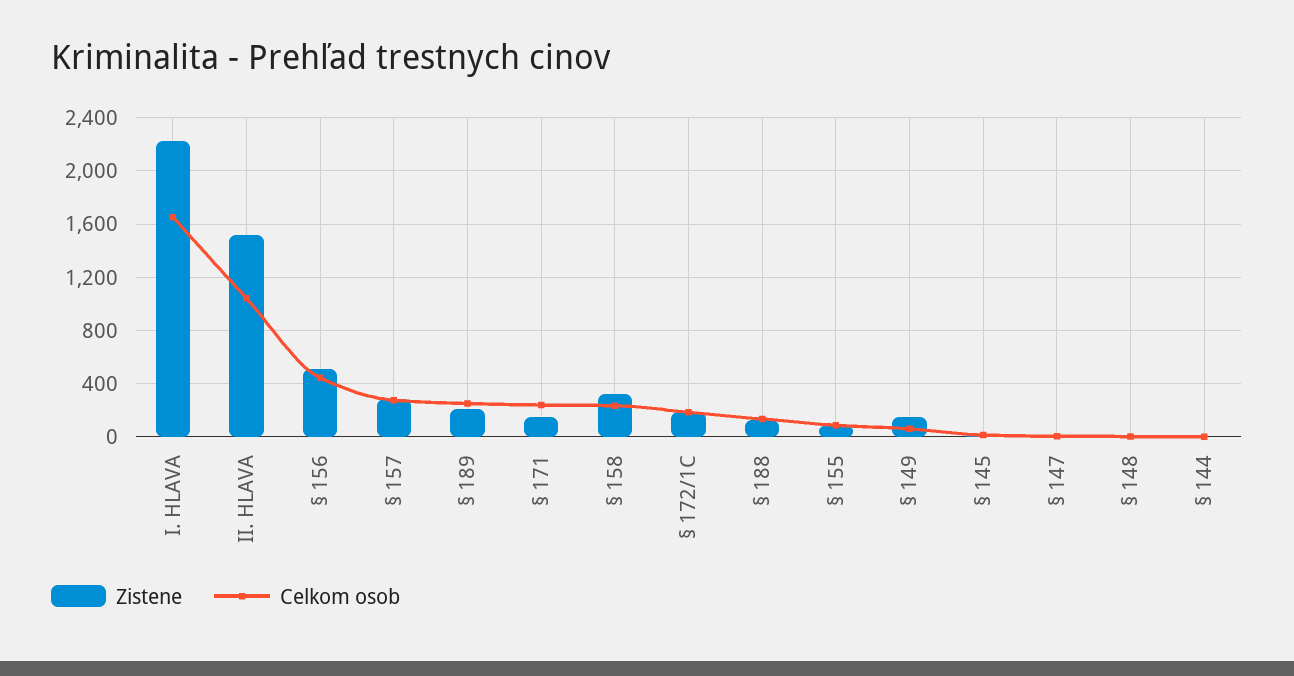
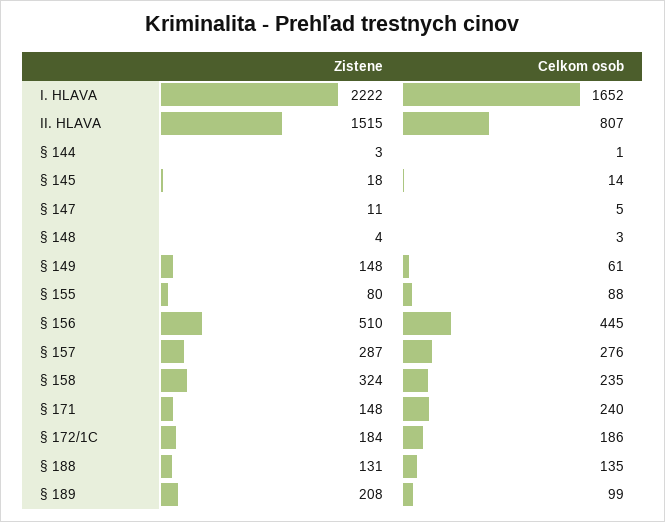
  {
    "Zistene": {
      "I. HLAVA": 2222,
      "II. HLAVA": 1515,
      "§ 156": 510,
      "§ 157": 287,
      "§ 189": 208,
      "§ 171": 148,
      "§ 158": 324,
      "§ 172/1C": 184,
      "§ 188": 131,
      "§ 155": 80,
      "§ 149": 148,
      "§ 145": 18,
      "§ 147": 11,
      "§ 148": 4,
      "§ 144": 3
    },
    "Celkom osob": {
      "I. HLAVA": 1652,
-     "II. HLAVA": 1050,
+     "II. HLAVA": 807,
      "§ 156": 445,
      "§ 157": 276,
-     "§ 189": 250,
+     "§ 189": 99,
      "§ 171": 240,
      "§ 158": 235,
      "§ 172/1C": 186,
      "§ 188": 135,
      "§ 155": 88,
      "§ 149": 61,
      "§ 145": 14,
      "§ 147": 5,
      "§ 148": 3,
      "§ 144": 1
    }
  }

